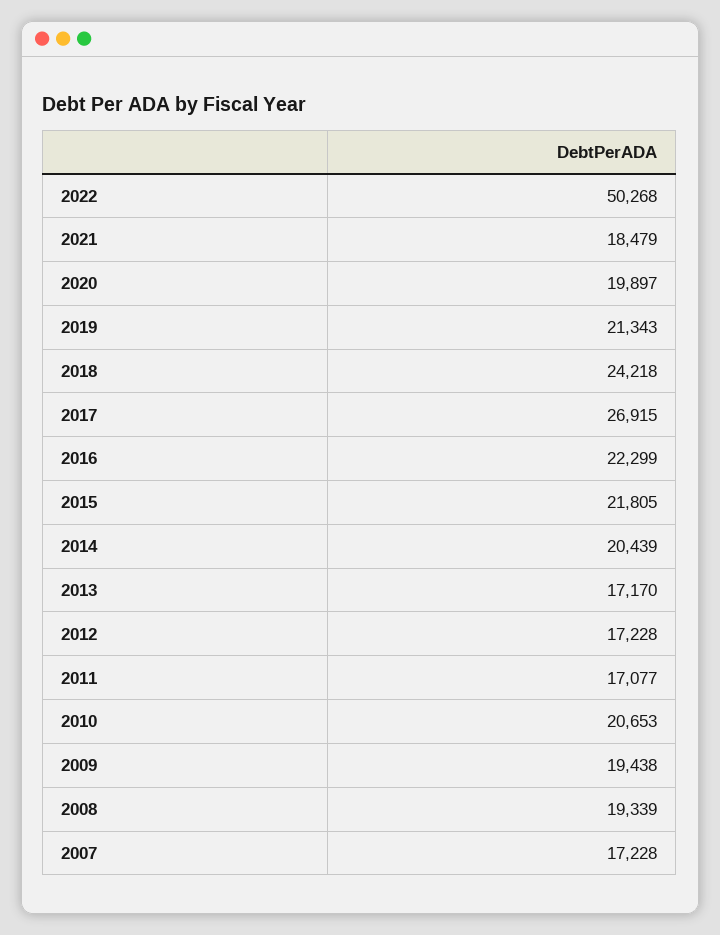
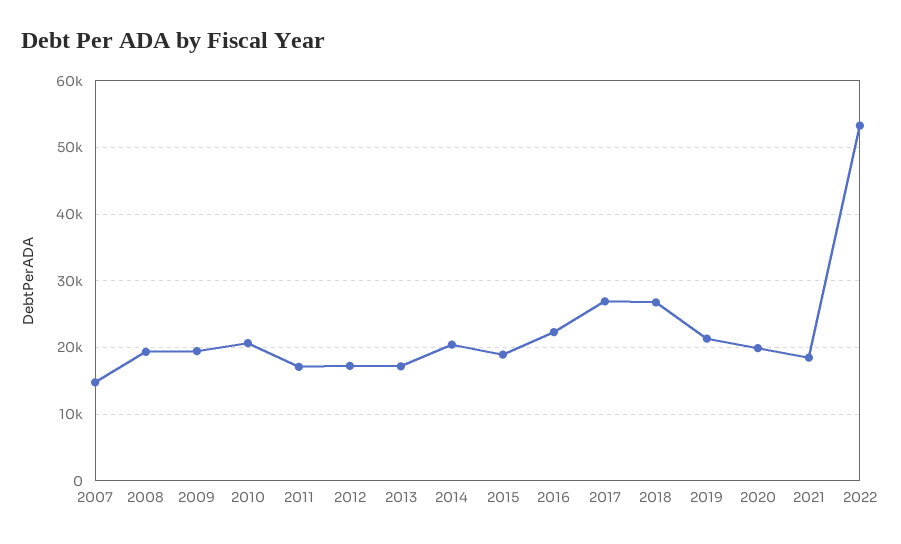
  {
-   "2022": 50268,
+   "2022": 53000,
    "2021": 18479,
    "2020": 19897,
    "2019": 21343,
-   "2018": 24218,
+   "2018": 27000,
    "2017": 26915,
    "2016": 22299,
-   "2015": 21805,
+   "2015": 19000,
    "2014": 20439,
    "2013": 17170,
    "2012": 17228,
    "2011": 17077,
    "2010": 20653,
    "2009": 19438,
    "2008": 19339,
-   "2007": 17228
+   "2007": 15000
  }

